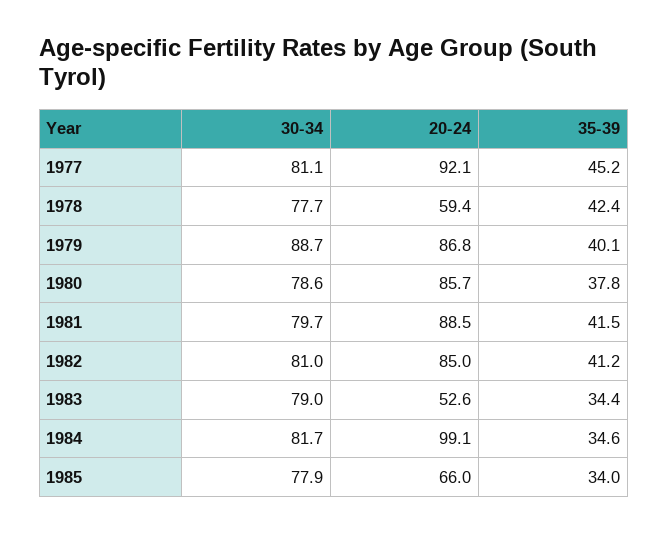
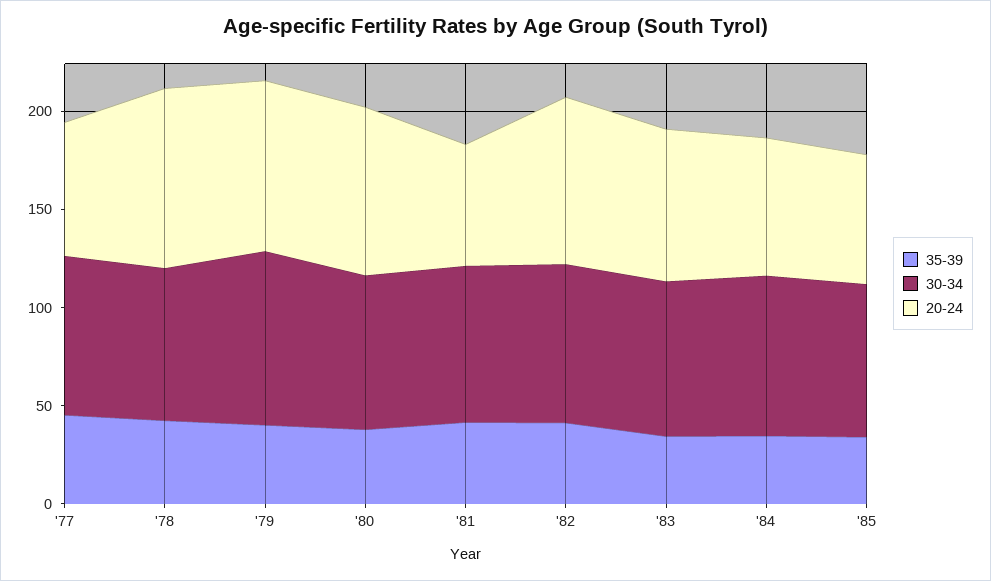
  {
    "30-34": {
      "1977": 81.1,
      "1978": 77.7,
      "1979": 88.7,
      "1980": 78.6,
      "1981": 79.7,
      "1982": 81,
      "1983": 79,
      "1984": 81.7,
      "1985": 77.9
    },
    "20-24": {
-     "1977": 92.1,
+     "1977": 70,
-     "1978": 59.4,
+     "1978": 90,
      "1979": 86.8,
      "1980": 85.7,
-     "1981": 88.5,
+     "1981": 60,
      "1982": 85,
-     "1983": 52.6,
+     "1983": 80,
-     "1984": 99.1,
+     "1984": 70,
      "1985": 66
    },
    "35-39": {
      "1977": 45.2,
      "1978": 42.4,
      "1979": 40.1,
      "1980": 37.8,
      "1981": 41.5,
      "1982": 41.2,
      "1983": 34.4,
      "1984": 34.6,
      "1985": 34
    }
  }

